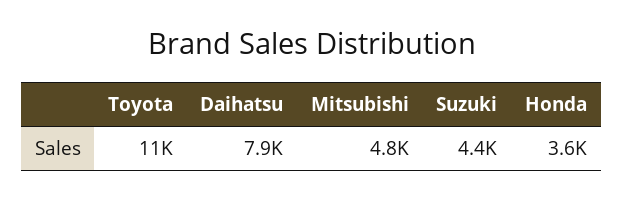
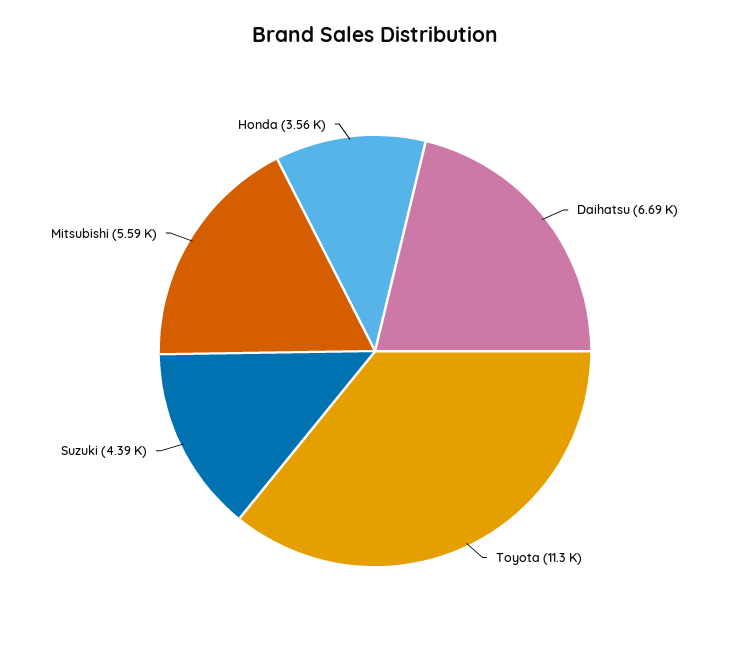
  {
    "Toyota": 11300,
-   "Daihatsu": 7900,
+   "Daihatsu": 6690,
-   "Mitsubishi": 4800,
+   "Mitsubishi": 5590,
    "Suzuki": 4390,
    "Honda": 3560
  }

